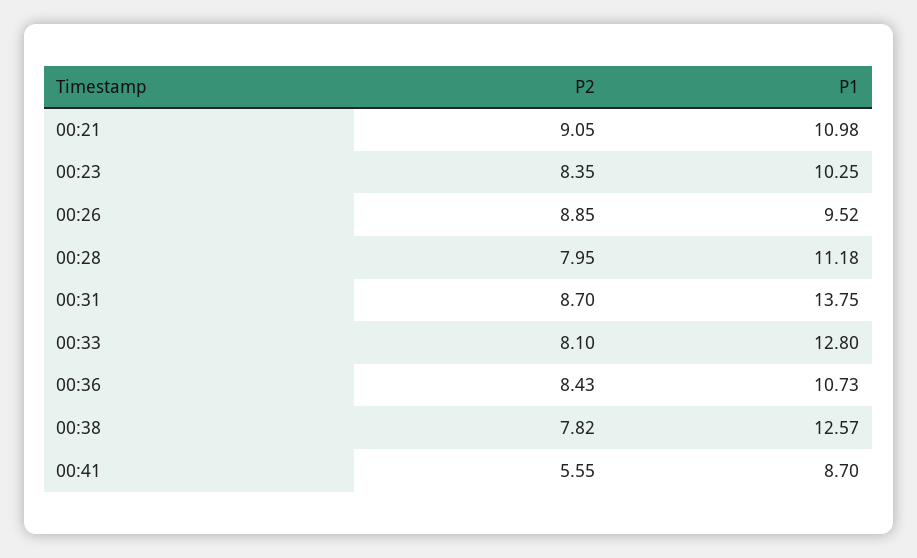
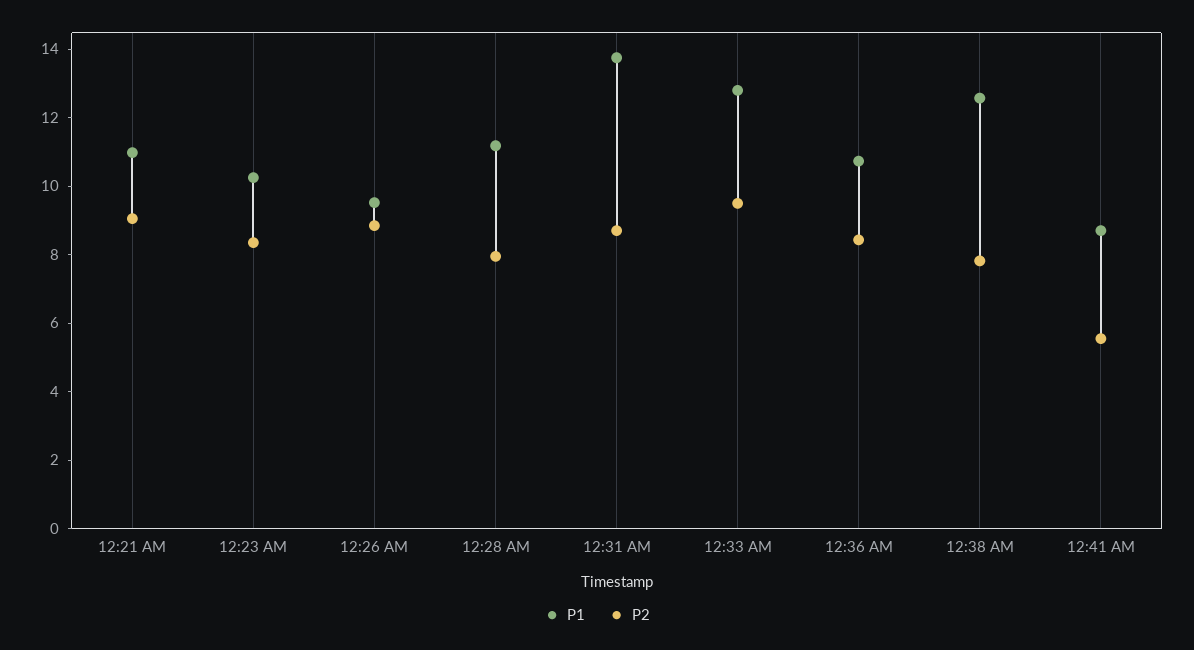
  {
    "P2": {
      "00:21": 9.05,
      "00:23": 8.35,
      "00:26": 8.85,
      "00:28": 7.95,
      "00:31": 8.7,
-     "00:33": 8.1,
+     "00:33": 9.5,
      "00:36": 8.43,
      "00:38": 7.82,
      "00:41": 5.55
    },
    "P1": {
      "00:21": 10.98,
      "00:23": 10.25,
      "00:26": 9.52,
      "00:28": 11.18,
      "00:31": 13.75,
      "00:33": 12.8,
      "00:36": 10.73,
      "00:38": 12.57,
      "00:41": 8.7
    }
  }

